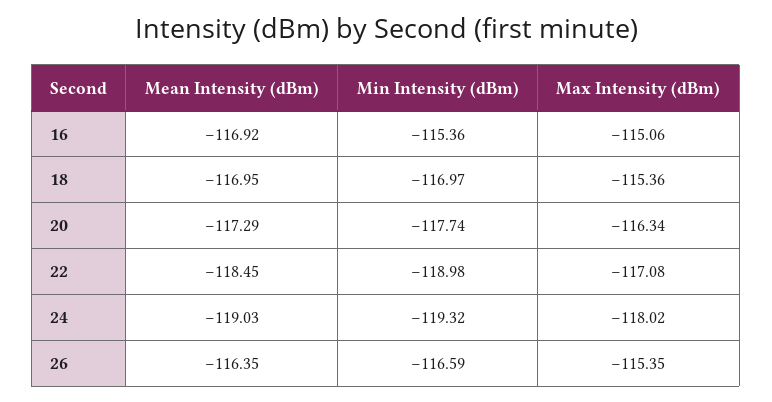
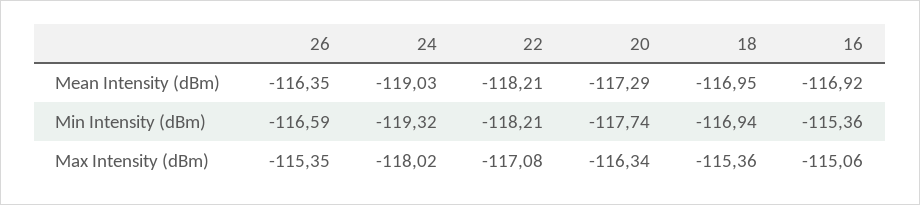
  {
    "Mean Intensity (dBm)": {
      "16": -116.92,
      "18": -116.95,
      "20": -117.29,
-     "22": -118.45,
+     "22": -118.21,
      "24": -119.03,
      "26": -116.35
    },
    "Min Intensity (dBm)": {
      "16": -115.36,
-     "18": -116.97,
+     "18": -116.94,
      "20": -117.74,
-     "22": -118.98,
+     "22": -118.21,
      "24": -119.32,
      "26": -116.59
    },
    "Max Intensity (dBm)": {
      "16": -115.06,
      "18": -115.36,
      "20": -116.34,
      "22": -117.08,
      "24": -118.02,
      "26": -115.35
    }
  }

